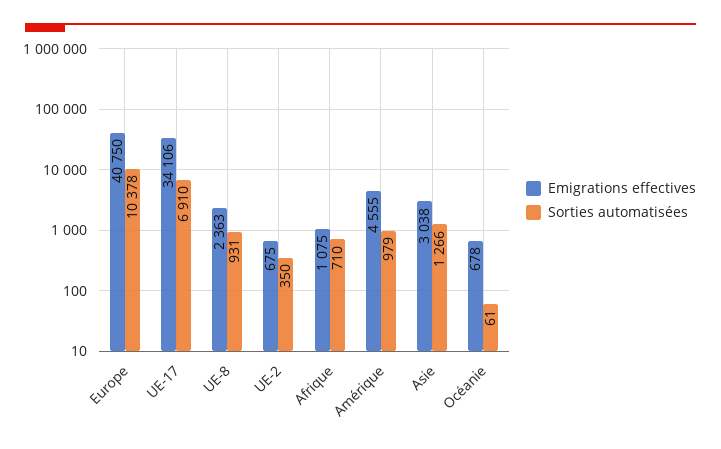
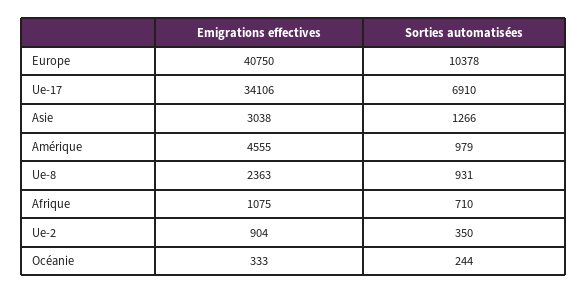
  {
    "Emigrations effectives": {
      "Europe": 40750,
      "UE-17": 34106,
      "UE-8": 2363,
-     "UE-2": 675,
+     "UE-2": 904,
      "Afrique": 1075,
      "Amérique": 4555,
      "Asie": 3038,
-     "Océanie": 678
+     "Océanie": 333
    },
    "Sorties automatisées": {
      "Europe": 10378,
      "UE-17": 6910,
      "UE-8": 931,
      "UE-2": 350,
      "Afrique": 710,
      "Amérique": 979,
      "Asie": 1266,
-     "Océanie": 61
+     "Océanie": 244
    }
  }

